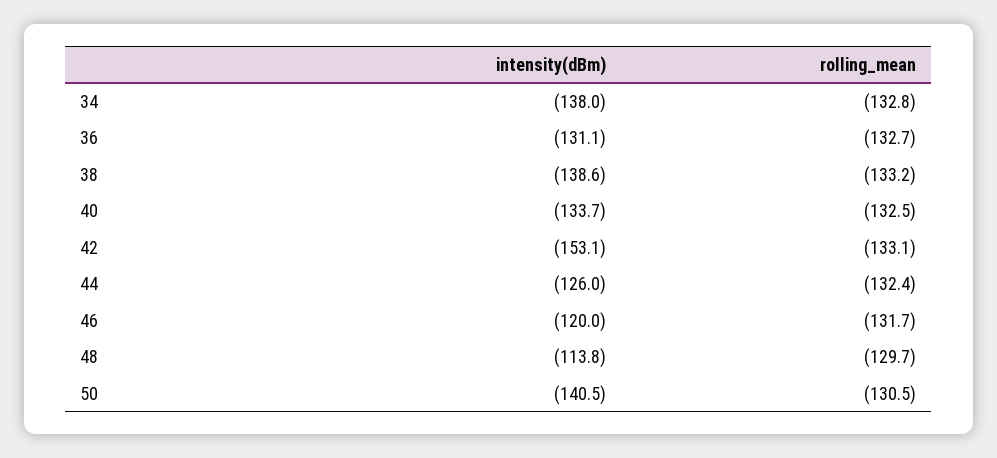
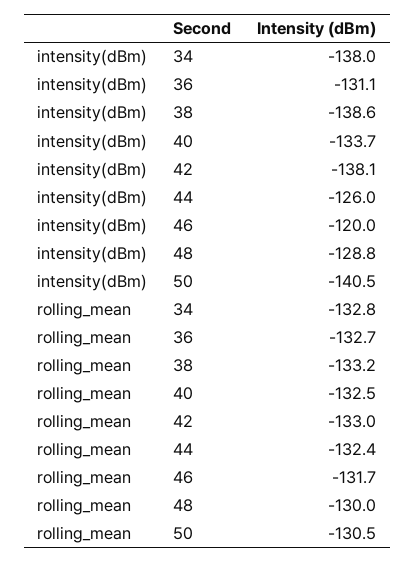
  {
    "intensity(dBm)": {
      "34": -138,
      "36": -131.1,
      "38": -138.6,
      "40": -133.7,
-     "42": -153.1,
+     "42": -138.1,
      "44": -126,
      "46": -120,
-     "48": -113.8,
+     "48": -128.8,
      "50": -140.5
    },
    "rolling_mean": {
      "34": -132.8,
      "36": -132.7,
      "38": -133.2,
      "40": -132.5,
-     "42": -133.1,
+     "42": -133,
      "44": -132.4,
      "46": -131.7,
-     "48": -129.7,
+     "48": -130,
      "50": -130.5
    }
  }

